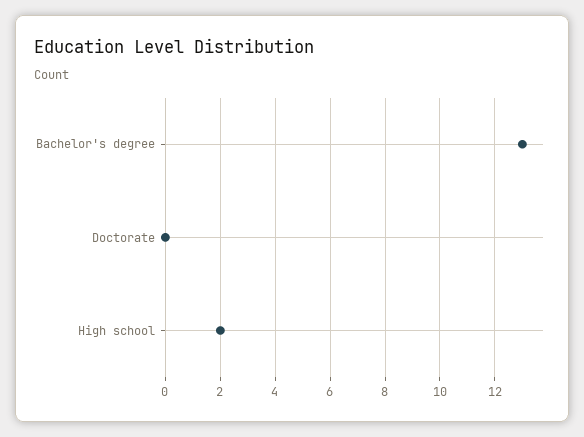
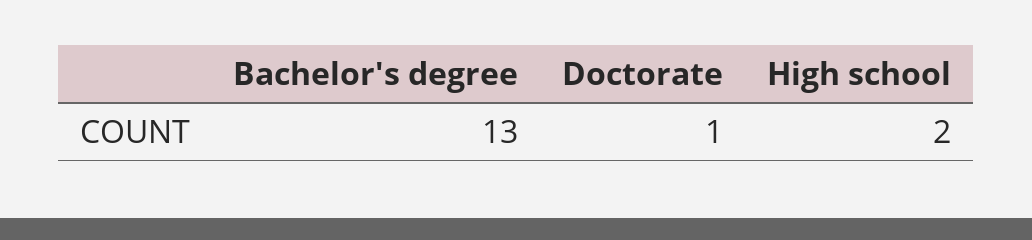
  {
    "Bachelor's degree": 13,
-   "Doctorate": 0,
+   "Doctorate": 1,
    "High school": 2
  }

